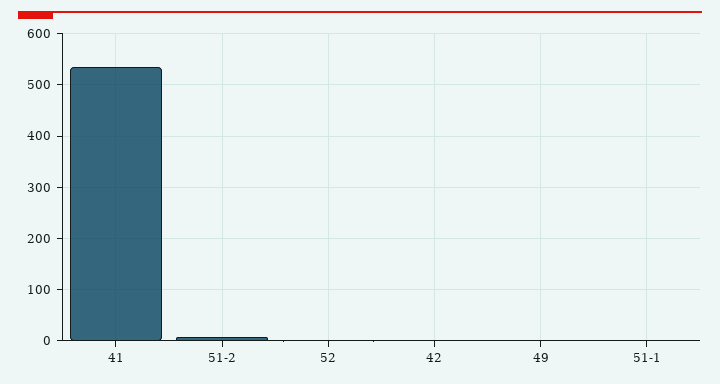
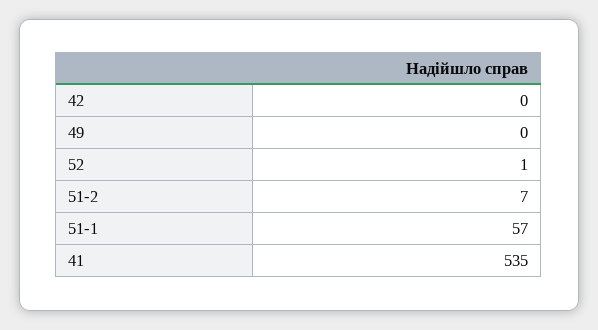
  {
    "41": 535,
    "51-2": 7,
    "52": 1,
    "42": 0,
    "49": 0,
-   "51-1": 0
+   "51-1": 57
  }

